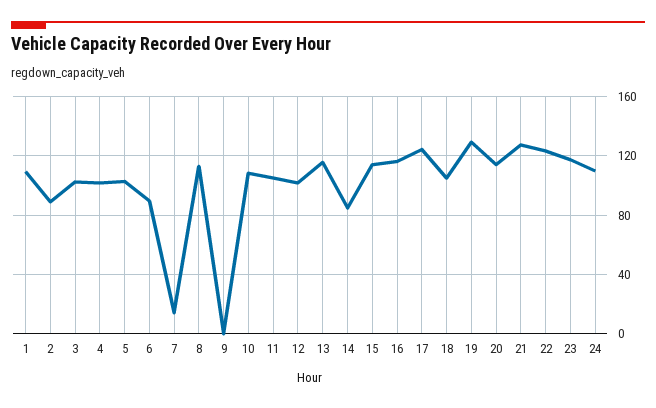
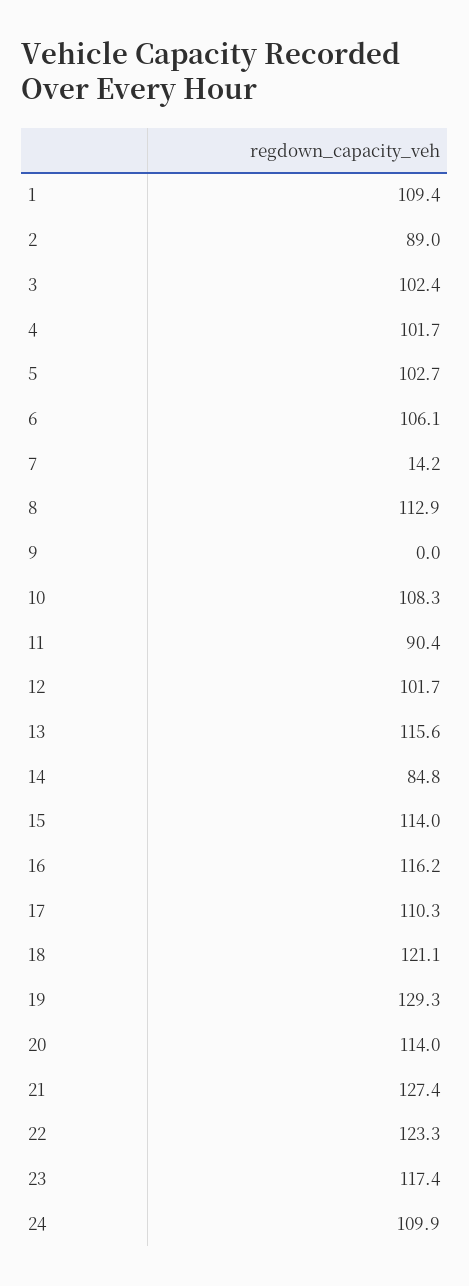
  {
    "1": 109.4,
    "2": 89,
    "3": 102.4,
    "4": 101.7,
    "5": 102.7,
-   "6": 90,
+   "6": 106.1,
    "7": 14.2,
    "8": 112.9,
    "9": 0,
    "10": 108.3,
-   "11": 105,
+   "11": 90.4,
    "12": 101.7,
    "13": 115.6,
    "14": 84.8,
    "15": 114,
    "16": 116.2,
-   "17": 125,
+   "17": 110.3,
-   "18": 105,
+   "18": 121.1,
    "19": 129.3,
    "20": 114,
    "21": 127.4,
    "22": 123.3,
    "23": 117.4,
    "24": 109.9
  }

